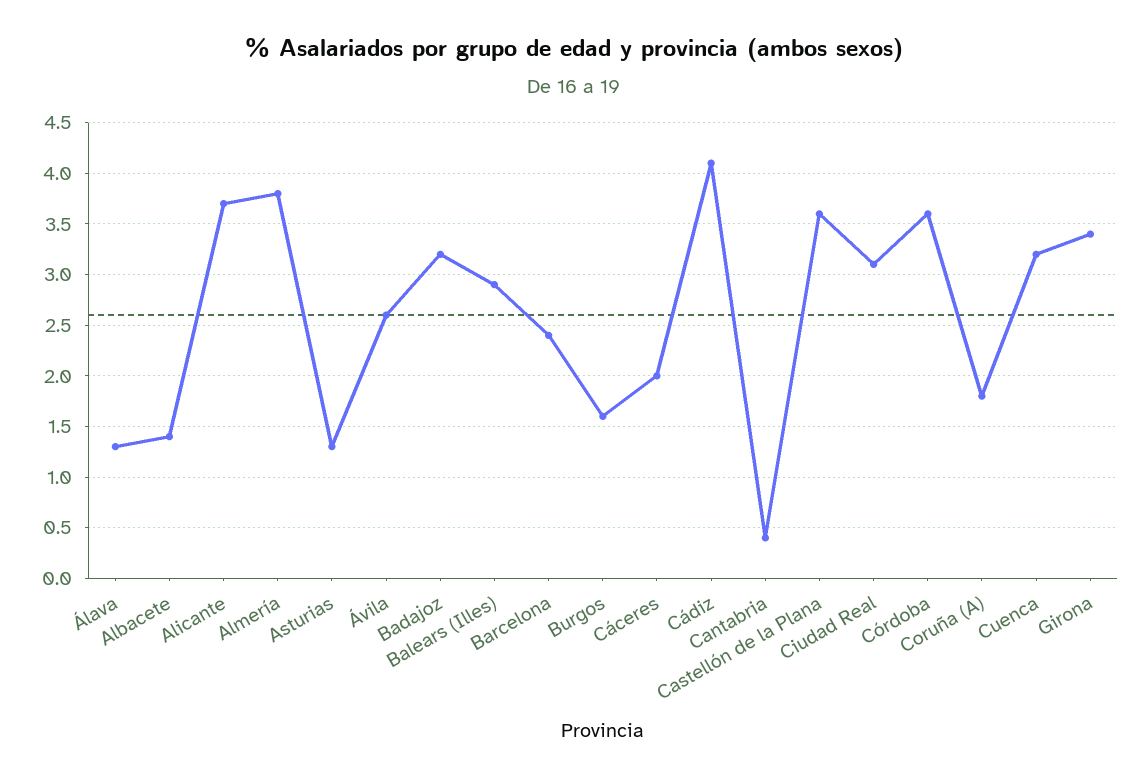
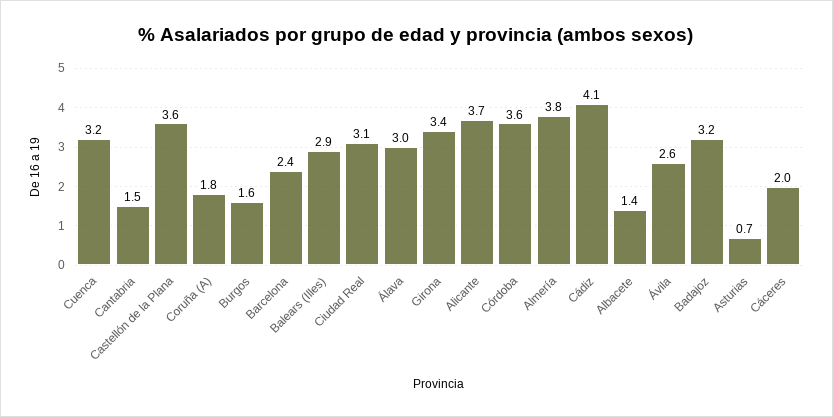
  {
-   "Álava": 1.3,
+   "Álava": 3,
    "Albacete": 1.4,
    "Alicante": 3.7,
    "Almería": 3.8,
-   "Asturias": 1.3,
+   "Asturias": 0.7,
    "Ávila": 2.6,
    "Badajoz": 3.2,
    "Balears (Illes)": 2.9,
    "Barcelona": 2.4,
    "Burgos": 1.6,
    "Cáceres": 2,
    "Cádiz": 4.1,
-   "Cantabria": 0.4,
+   "Cantabria": 1.5,
    "Castellón de la Plana": 3.6,
    "Ciudad Real": 3.1,
    "Córdoba": 3.6,
    "Coruña (A)": 1.8,
    "Cuenca": 3.2,
    "Girona": 3.4
  }

